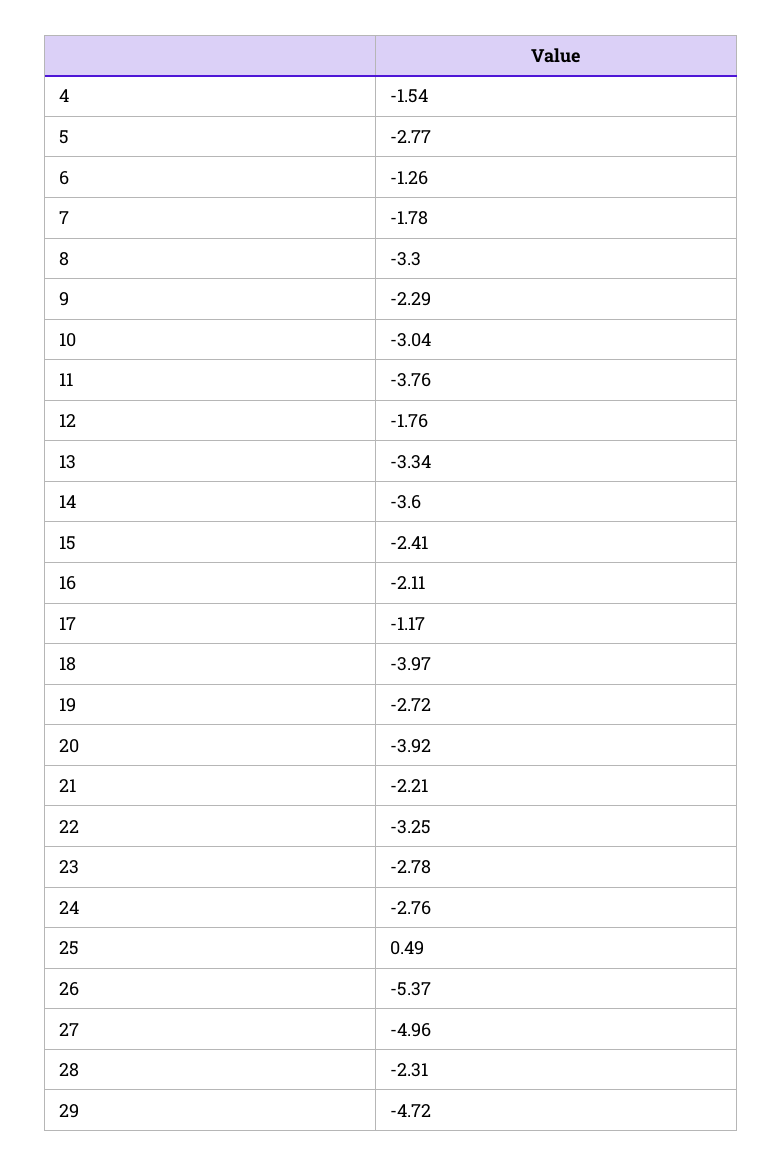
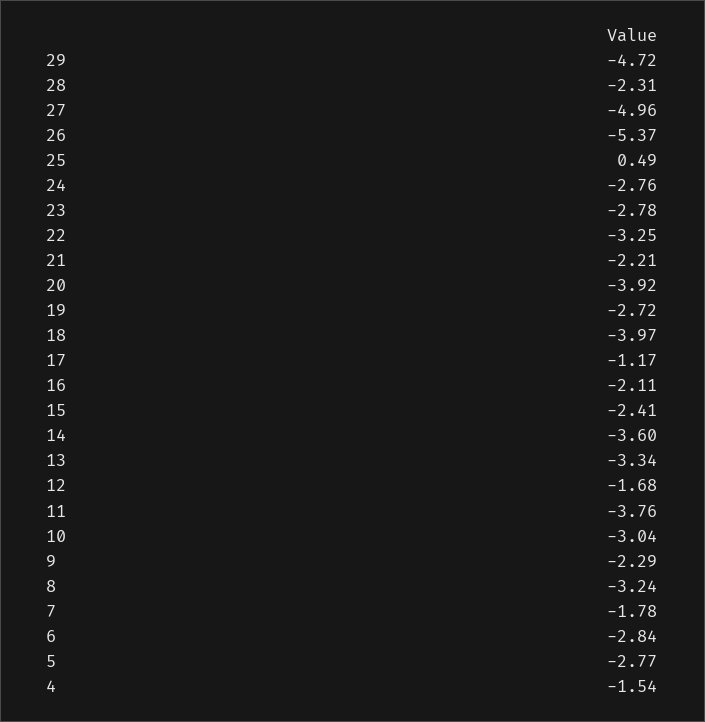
  {
    "4": -1.54,
    "5": -2.77,
-   "6": -1.26,
+   "6": -2.84,
    "7": -1.78,
-   "8": -3.3,
+   "8": -3.24,
    "9": -2.29,
    "10": -3.04,
    "11": -3.76,
-   "12": -1.76,
+   "12": -1.68,
    "13": -3.34,
    "14": -3.6,
    "15": -2.41,
    "16": -2.11,
    "17": -1.17,
    "18": -3.97,
    "19": -2.72,
    "20": -3.92,
    "21": -2.21,
    "22": -3.25,
    "23": -2.78,
    "24": -2.76,
    "25": 0.49,
    "26": -5.37,
    "27": -4.96,
    "28": -2.31,
    "29": -4.72
  }

